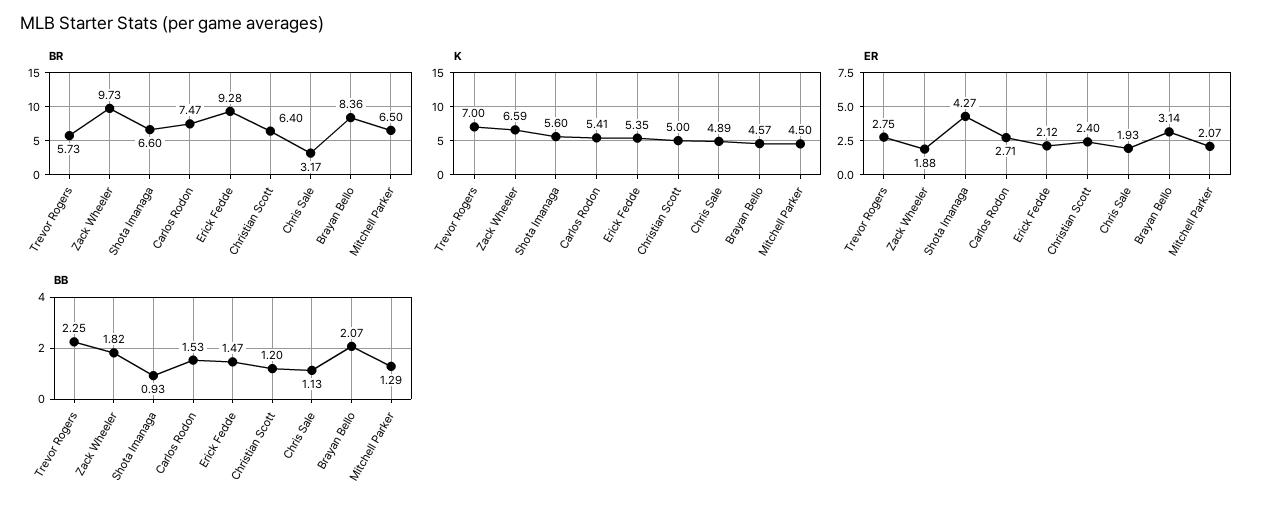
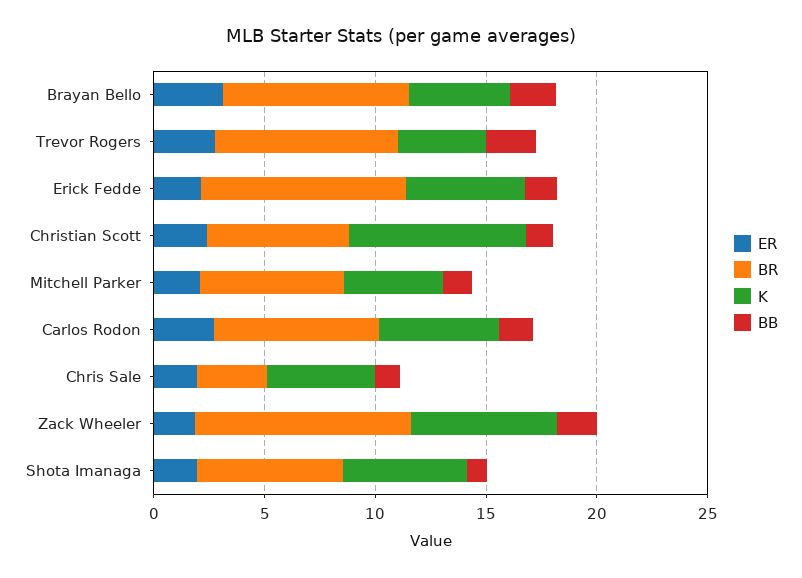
  {
    "BR": {
-     "Trevor Rogers": 5.73,
+     "Trevor Rogers": 8,
      "Zack Wheeler": 9.73,
      "Shota Imanaga": 6.6,
      "Carlos Rodon": 7.47,
      "Erick Fedde": 9.28,
      "Christian Scott": 6.4,
      "Chris Sale": 3.17,
      "Brayan Bello": 8.36,
      "Mitchell Parker": 6.5
    },
    "K": {
-     "Trevor Rogers": 7,
+     "Trevor Rogers": 4,
      "Zack Wheeler": 6.59,
      "Shota Imanaga": 5.6,
      "Carlos Rodon": 5.41,
      "Erick Fedde": 5.35,
-     "Christian Scott": 5,
+     "Christian Scott": 8,
      "Chris Sale": 4.89,
      "Brayan Bello": 4.57,
      "Mitchell Parker": 4.5
    },
    "ER": {
      "Trevor Rogers": 2.75,
      "Zack Wheeler": 1.88,
-     "Shota Imanaga": 4.27,
+     "Shota Imanaga": 2,
      "Carlos Rodon": 2.71,
      "Erick Fedde": 2.12,
      "Christian Scott": 2.4,
      "Chris Sale": 1.93,
      "Brayan Bello": 3.14,
      "Mitchell Parker": 2.07
    },
    "BB": {
      "Trevor Rogers": 2.25,
      "Zack Wheeler": 1.82,
      "Shota Imanaga": 0.93,
      "Carlos Rodon": 1.53,
      "Erick Fedde": 1.47,
      "Christian Scott": 1.2,
      "Chris Sale": 1.13,
      "Brayan Bello": 2.07,
      "Mitchell Parker": 1.29
    }
  }

